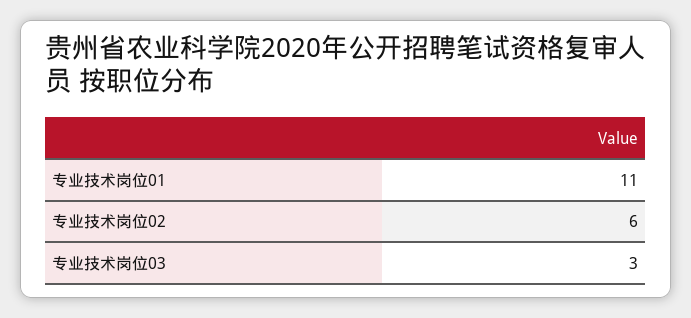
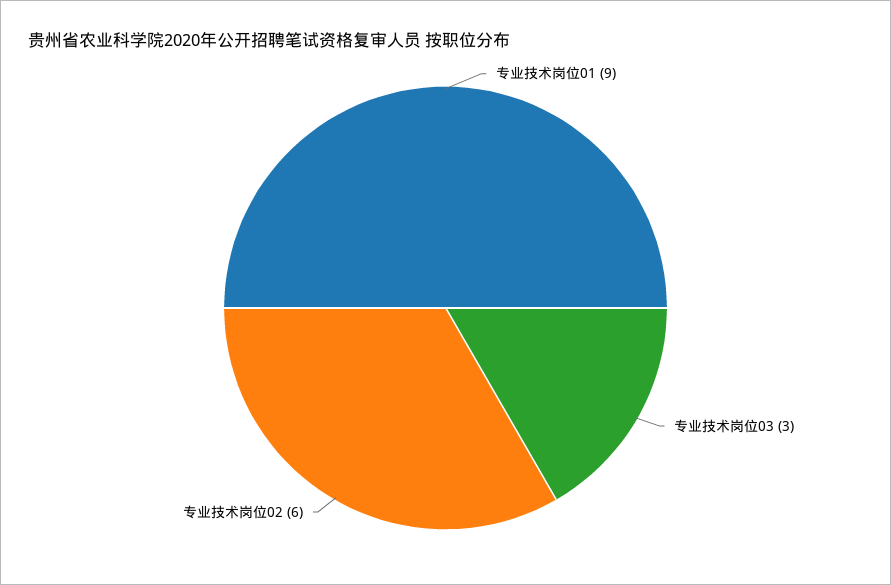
  {
-   "专业技术岗位01": 11,
+   "专业技术岗位01": 9,
    "专业技术岗位02": 6,
    "专业技术岗位03": 3
  }

